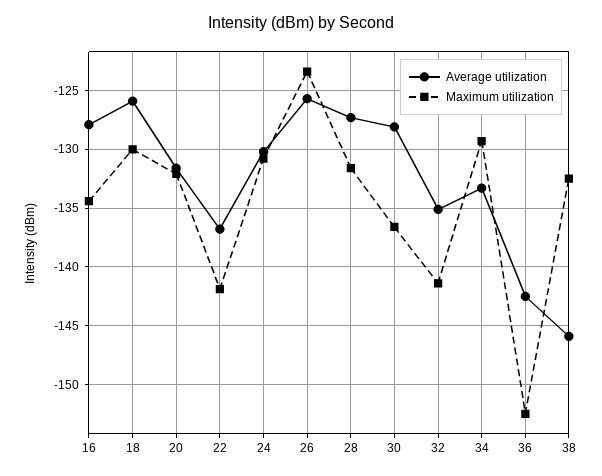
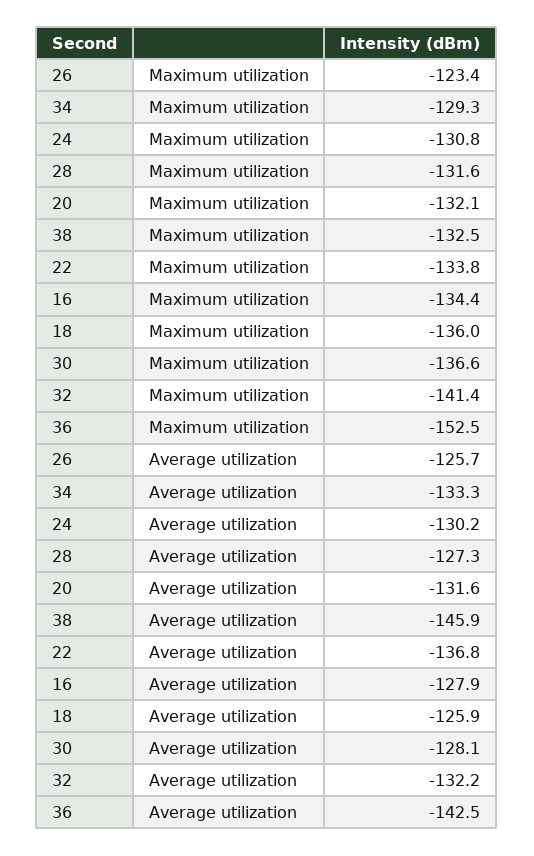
  {
    "Average utilization": {
      "16": -127.9,
      "18": -125.9,
      "20": -131.6,
      "22": -136.8,
      "24": -130.2,
      "26": -125.7,
      "28": -127.3,
      "30": -128.1,
-     "32": -135,
+     "32": -132.2,
      "34": -133.3,
      "36": -142.5,
      "38": -145.9
    },
    "Maximum utilization": {
      "16": -134.4,
-     "18": -130,
+     "18": -136,
      "20": -132.1,
-     "22": -142,
+     "22": -133.8,
      "24": -130.8,
      "26": -123.4,
      "28": -131.6,
      "30": -136.6,
      "32": -141.4,
      "34": -129.3,
      "36": -152.5,
      "38": -132.5
    }
  }

